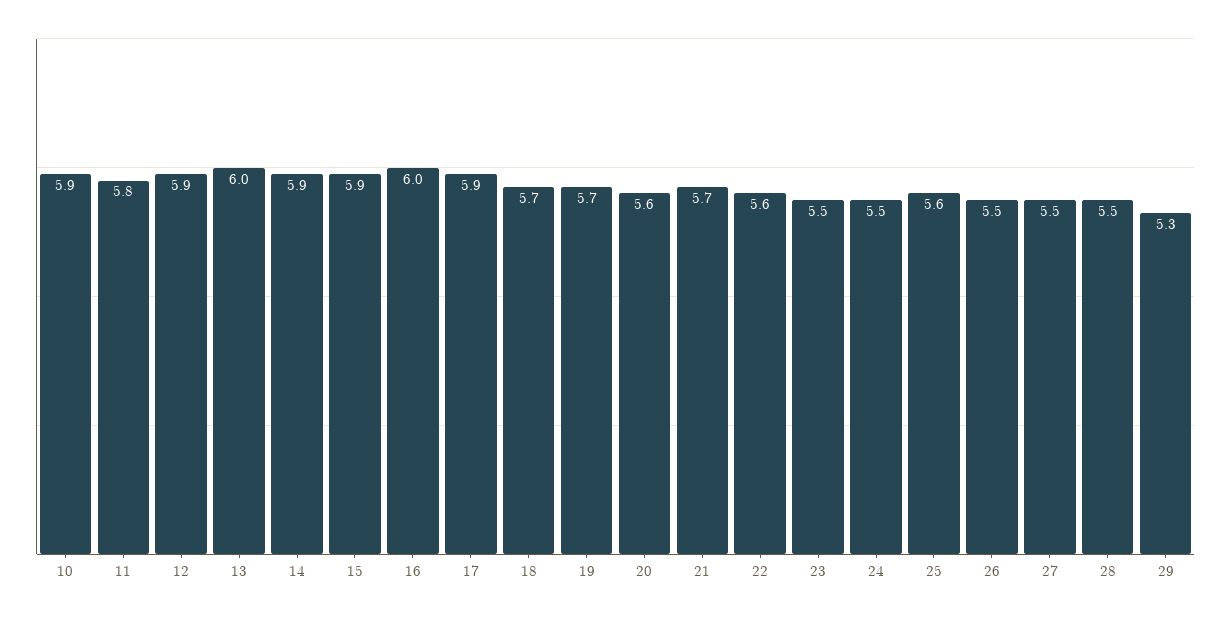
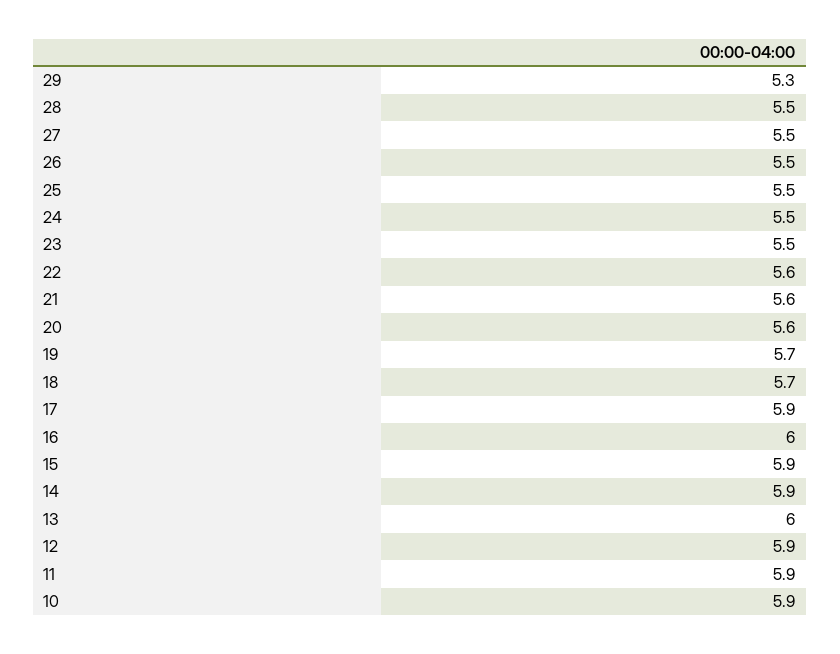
  {
    "10": 5.9,
-   "11": 5.8,
+   "11": 5.9,
    "12": 5.9,
    "13": 6,
    "14": 5.9,
    "15": 5.9,
    "16": 6,
    "17": 5.9,
    "18": 5.7,
    "19": 5.7,
    "20": 5.6,
-   "21": 5.7,
+   "21": 5.6,
    "22": 5.6,
    "23": 5.5,
    "24": 5.5,
-   "25": 5.6,
+   "25": 5.5,
    "26": 5.5,
    "27": 5.5,
    "28": 5.5,
    "29": 5.3
  }

